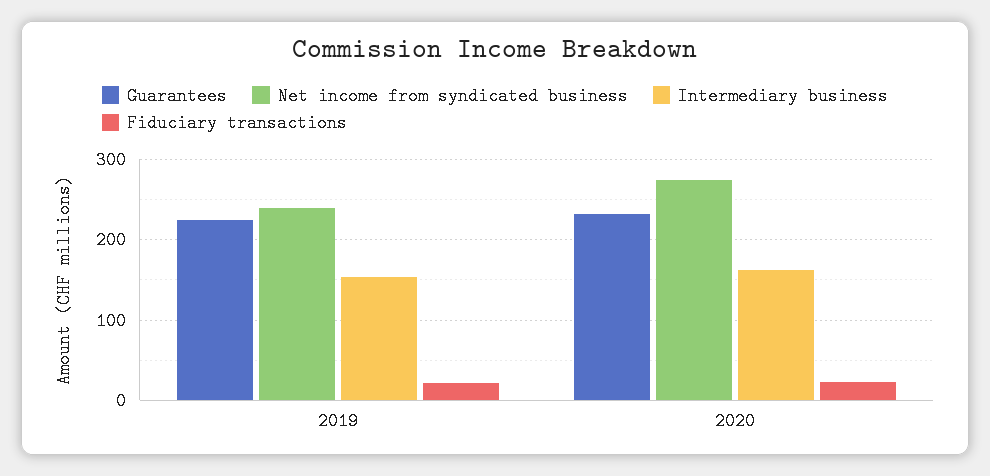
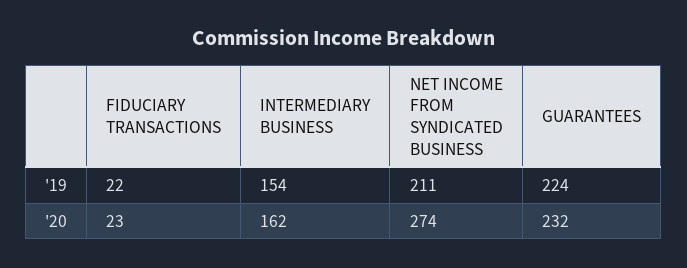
  {
    "Guarantees": {
      "2019": 224,
      "2020": 232
    },
    "Net income from syndicated business": {
-     "2019": 240,
+     "2019": 211,
      "2020": 274
    },
    "Intermediary business": {
      "2019": 154,
      "2020": 162
    },
    "Fiduciary transactions": {
      "2019": 22,
      "2020": 23
    }
  }

